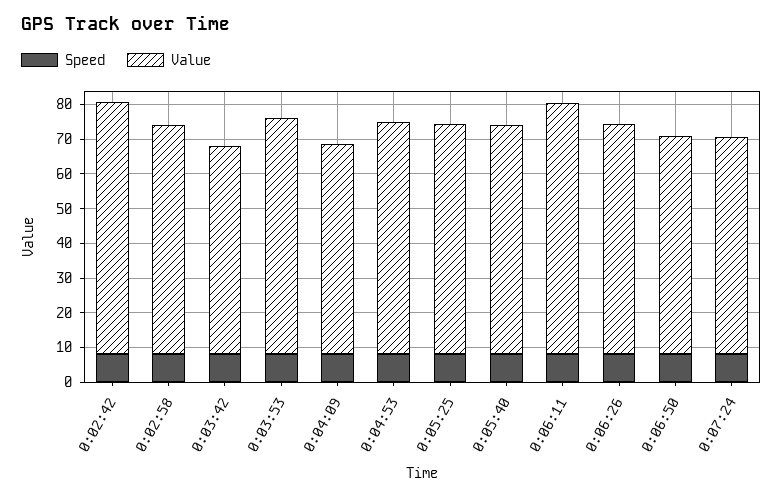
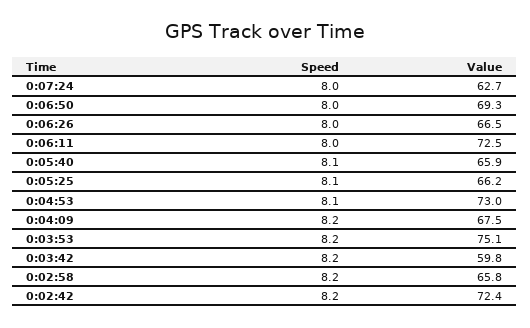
  {
    "Speed": {
      "0:02:42": 8.2,
      "0:02:58": 8.2,
      "0:03:42": 8.2,
      "0:03:53": 8.2,
      "0:04:09": 8.2,
      "0:04:53": 8.1,
      "0:05:25": 8.1,
      "0:05:40": 8.1,
      "0:06:11": 8,
      "0:06:26": 8,
      "0:06:50": 8,
      "0:07:24": 8
    },
    "Value": {
      "0:02:42": 72.4,
      "0:02:58": 65.8,
      "0:03:42": 59.8,
-     "0:03:53": 67.5,
+     "0:03:53": 75.1,
-     "0:04:09": 60,
+     "0:04:09": 67.5,
-     "0:04:53": 67.5,
+     "0:04:53": 73,
      "0:05:25": 66.2,
      "0:05:40": 65.9,
      "0:06:11": 72.5,
      "0:06:26": 66.5,
-     "0:06:50": 62.5,
+     "0:06:50": 69.3,
      "0:07:24": 62.7
    }
  }

